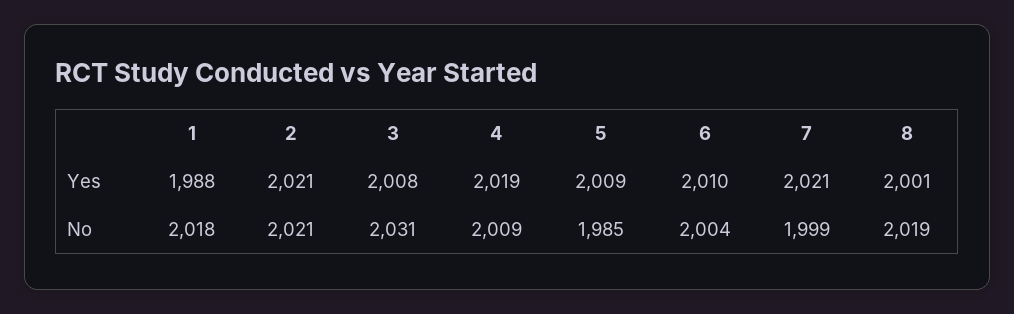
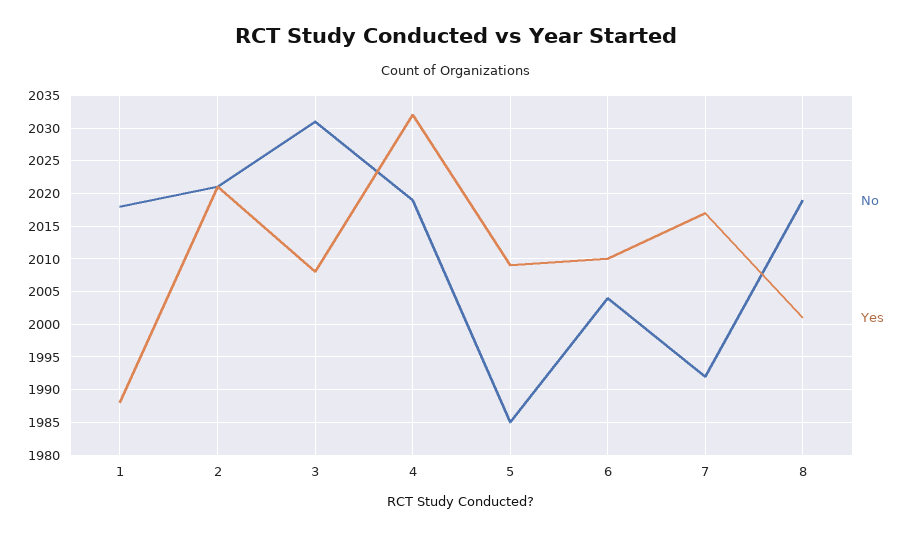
  {
    "Yes": {
      "1": 1988,
      "2": 2021,
      "3": 2008,
-     "4": 2019,
+     "4": 2032,
      "5": 2009,
      "6": 2010,
-     "7": 2021,
+     "7": 2017,
      "8": 2001
    },
    "No": {
      "1": 2018,
      "2": 2021,
      "3": 2031,
-     "4": 2009,
+     "4": 2019,
      "5": 1985,
      "6": 2004,
-     "7": 1999,
+     "7": 1992,
      "8": 2019
    }
  }

